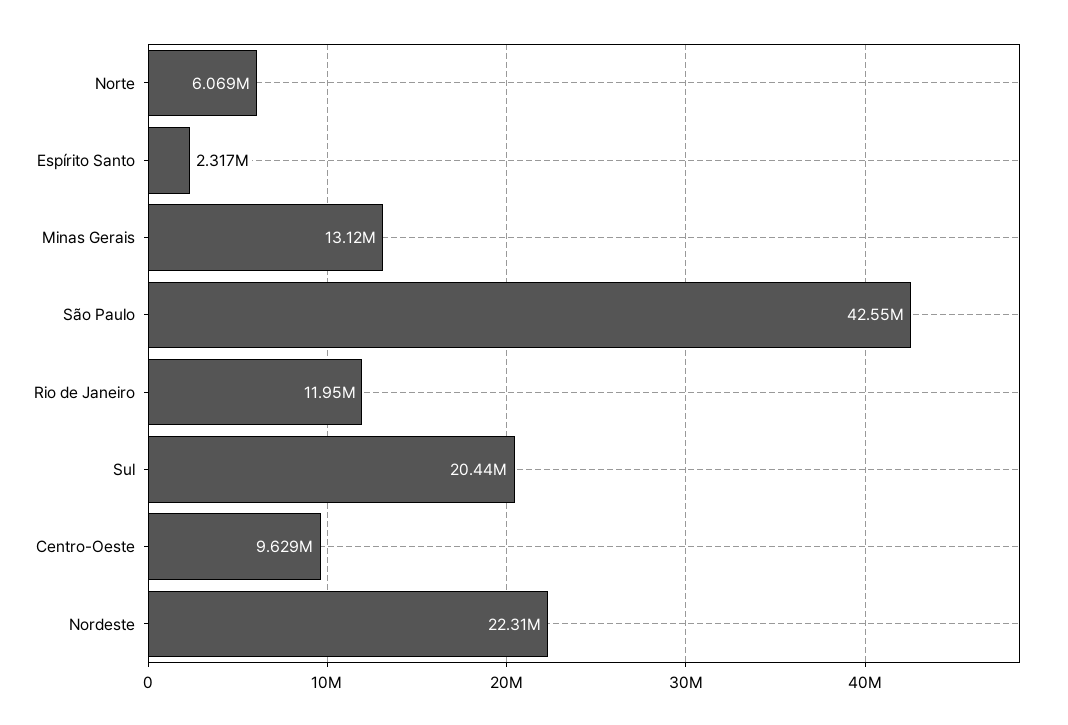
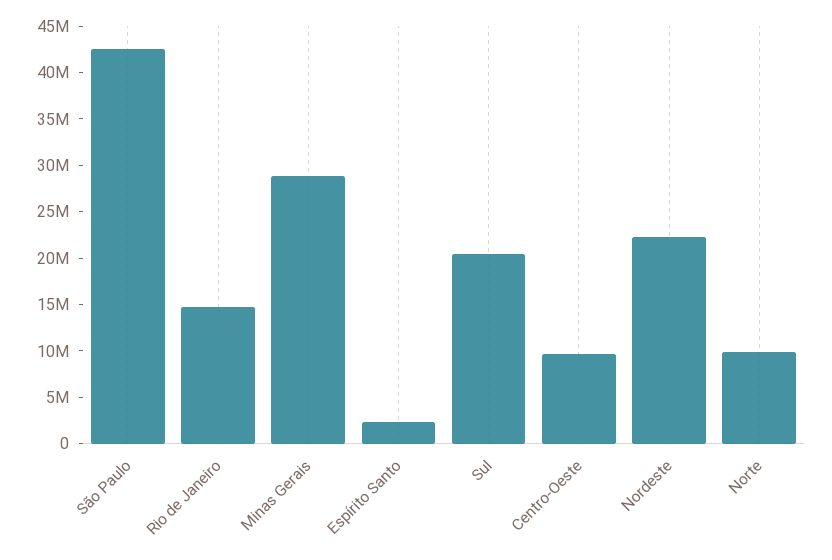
  {
-   "Norte": 6069000,
+   "Norte": 10000000,
    "Espírito Santo": 2317000,
-   "Minas Gerais": 13120000,
+   "Minas Gerais": 29000000,
    "São Paulo": 42550000,
-   "Rio de Janeiro": 11950000,
+   "Rio de Janeiro": 15000000,
    "Sul": 20440000,
    "Centro-Oeste": 9629000,
    "Nordeste": 22310000
  }

